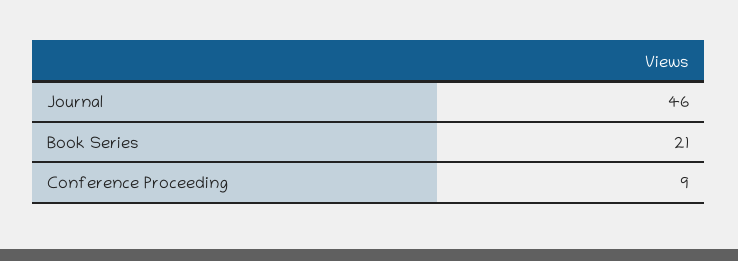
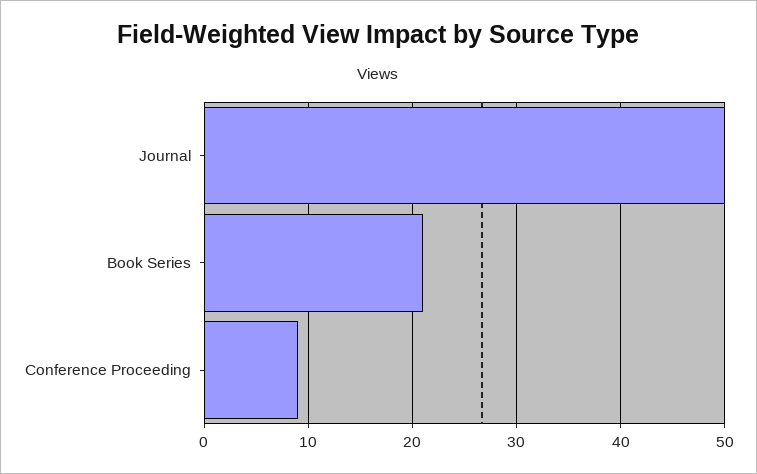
  {
-   "Journal": 46,
+   "Journal": 50,
    "Book Series": 21,
    "Conference Proceeding": 9
  }

